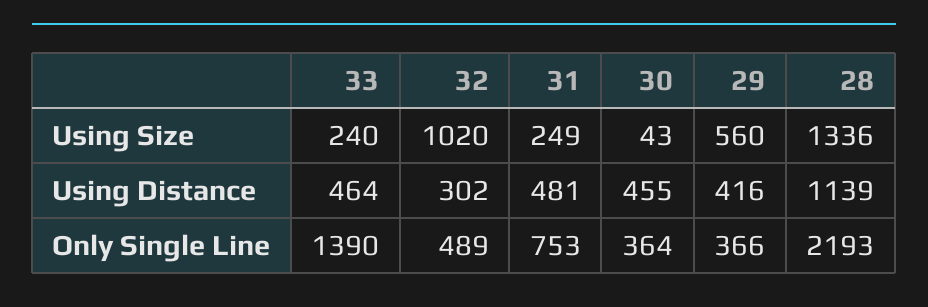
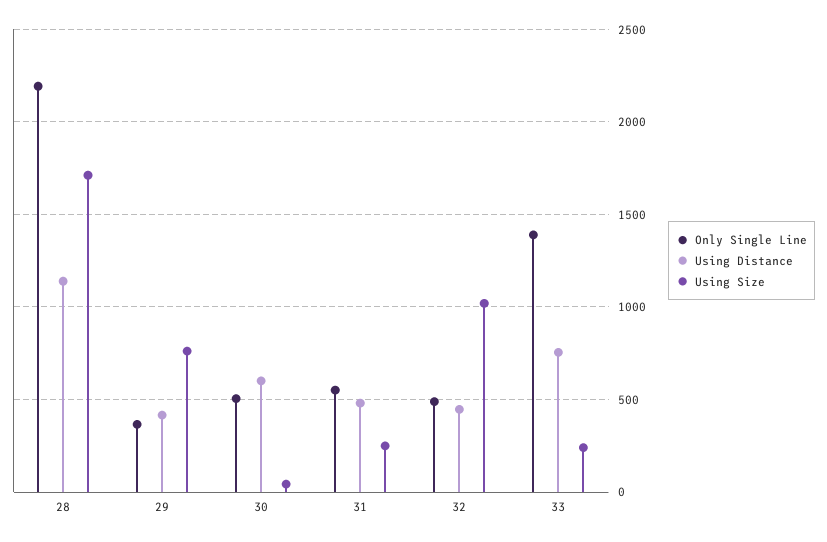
  {
    "Using Size": {
      "33": 240,
      "32": 1020,
      "31": 249,
      "30": 43,
-     "29": 560,
+     "29": 750,
-     "28": 1336
+     "28": 1700
    },
    "Using Distance": {
-     "33": 464,
+     "33": 750,
-     "32": 302,
+     "32": 450,
      "31": 481,
-     "30": 455,
+     "30": 600,
      "29": 416,
      "28": 1139
    },
    "Only Single Line": {
      "33": 1390,
      "32": 489,
-     "31": 753,
+     "31": 550,
-     "30": 364,
+     "30": 500,
      "29": 366,
      "28": 2193
    }
  }

